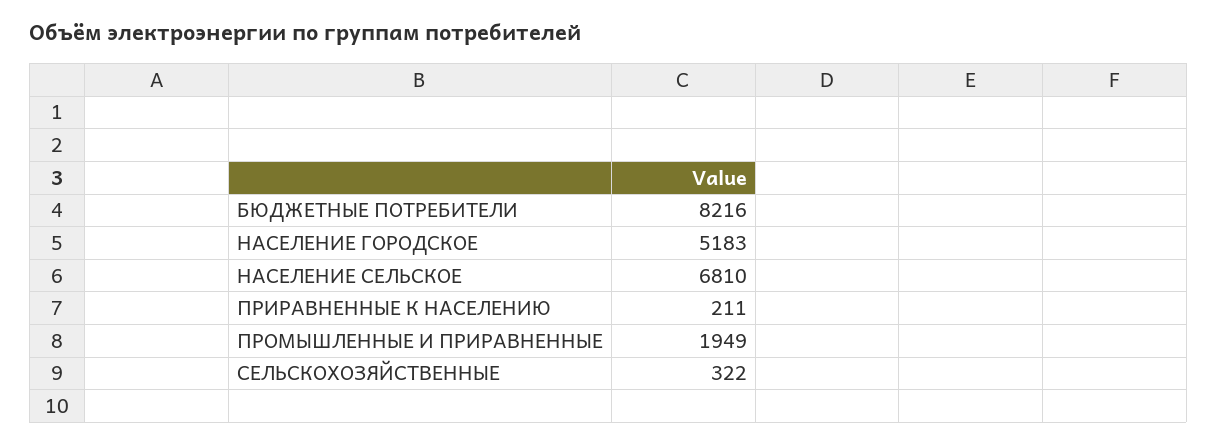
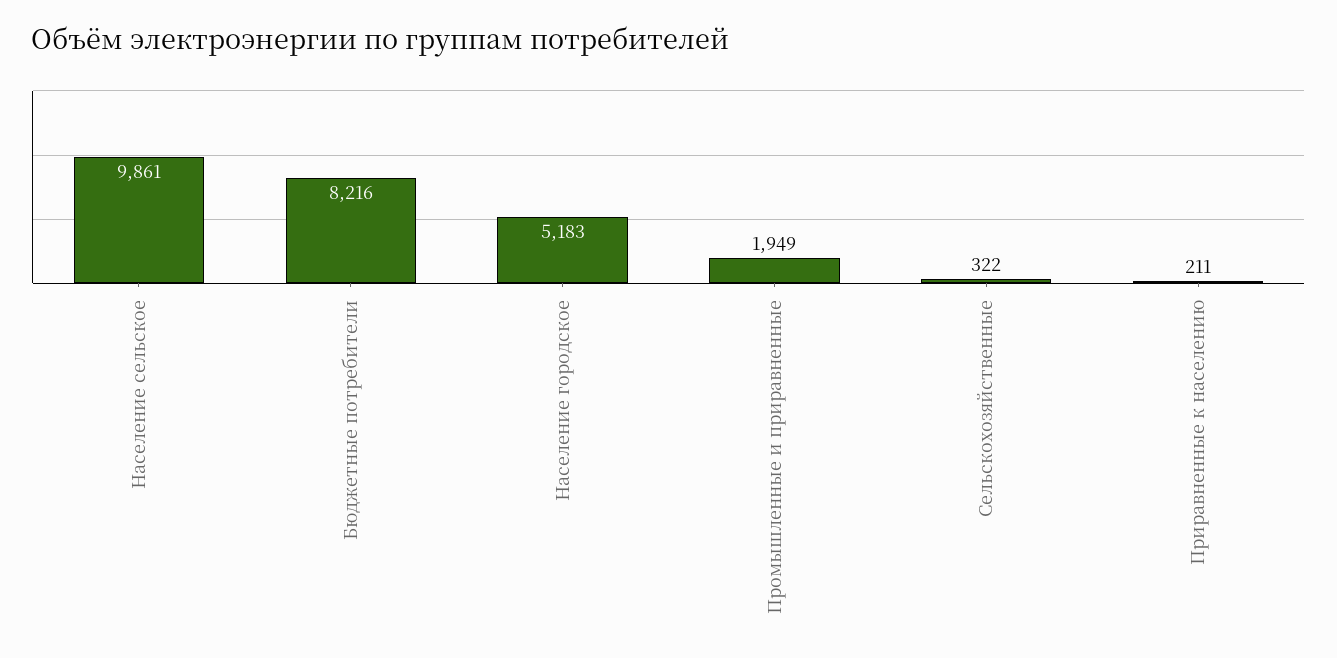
  {
    "БЮДЖЕТНЫЕ ПОТРЕБИТЕЛИ": 8216,
    "НАСЕЛЕНИЕ ГОРОДСКОЕ": 5183,
-   "НАСЕЛЕНИЕ СЕЛЬСКОЕ": 6810,
+   "НАСЕЛЕНИЕ СЕЛЬСКОЕ": 9861,
    "ПРИРАВНЕННЫЕ К НАСЕЛЕНИЮ": 211,
    "ПРОМЫШЛЕННЫЕ И ПРИРАВНЕННЫЕ": 1949,
    "СЕЛЬСКОХОЗЯЙСТВЕННЫЕ": 322
  }

